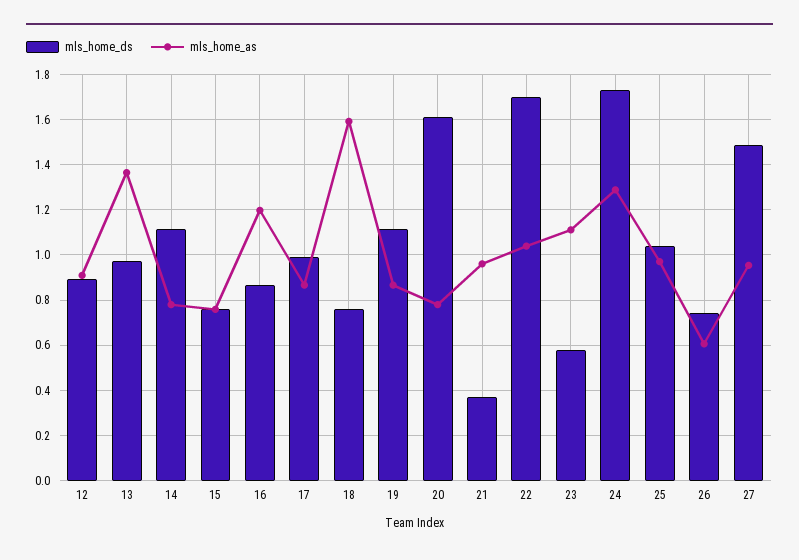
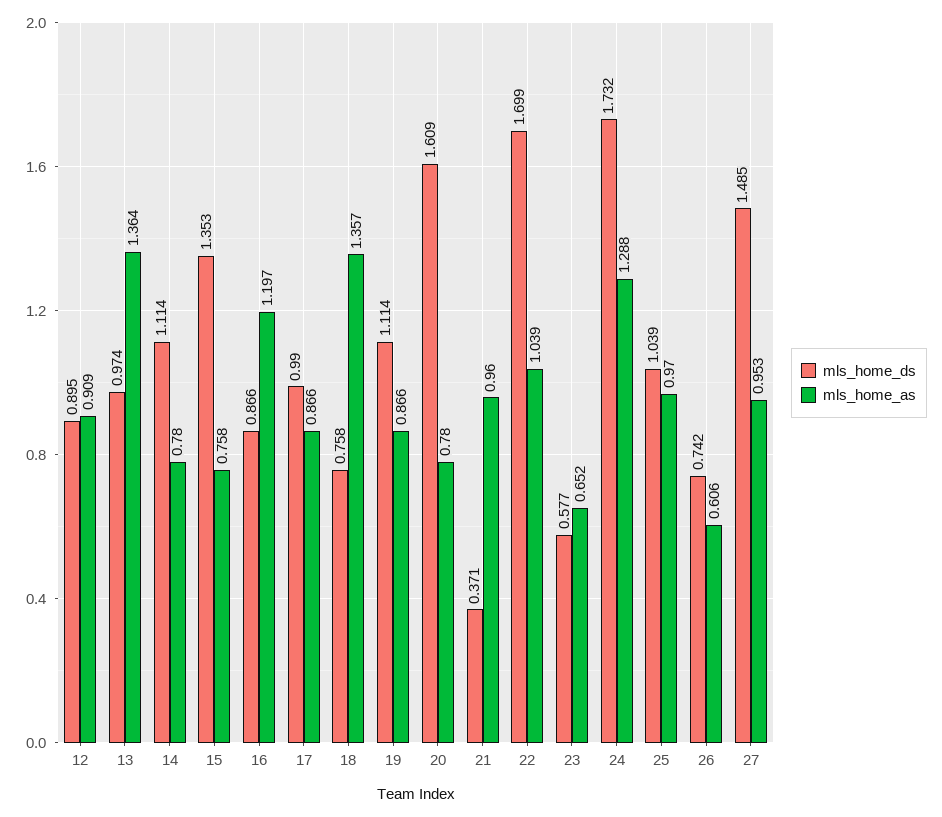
  {
    "mls_home_ds": {
      "12": 0.895,
      "13": 0.974,
      "14": 1.114,
-     "15": 0.75,
+     "15": 1.353,
      "16": 0.866,
      "17": 0.99,
      "18": 0.758,
      "19": 1.114,
      "20": 1.609,
      "21": 0.371,
      "22": 1.699,
      "23": 0.577,
      "24": 1.732,
      "25": 1.039,
      "26": 0.742,
      "27": 1.485
    },
    "mls_home_as": {
      "12": 0.909,
      "13": 1.364,
      "14": 0.78,
      "15": 0.758,
      "16": 1.197,
      "17": 0.866,
-     "18": 1.6,
+     "18": 1.357,
      "19": 0.866,
      "20": 0.78,
      "21": 0.96,
      "22": 1.039,
-     "23": 1.1,
+     "23": 0.652,
      "24": 1.288,
      "25": 0.97,
      "26": 0.606,
      "27": 0.953
    }
  }

